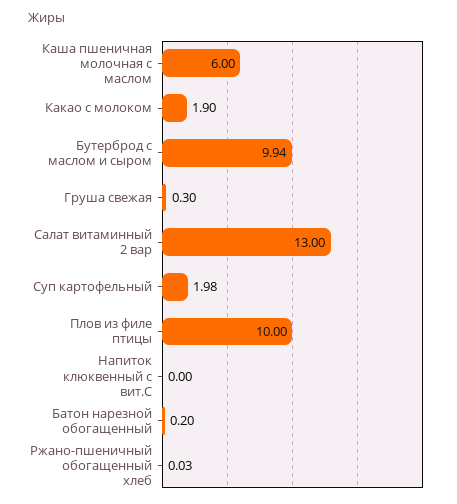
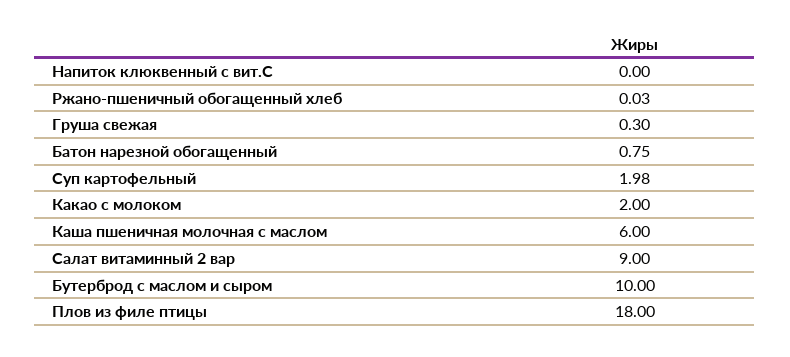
  {
    "Каша пшеничная молочная с маслом": 6,
-   "Какао с молоком": 1.9,
+   "Какао с молоком": 2,
-   "Бутерброд с маслом и сыром": 9.94,
+   "Бутерброд с маслом и сыром": 10,
    "Груша свежая": 0.3,
-   "Салат витаминный 2 вар": 13,
+   "Салат витаминный 2 вар": 9,
    "Суп картофельный": 1.98,
-   "Плов из филе птицы": 10,
+   "Плов из филе птицы": 18,
    "Напиток клюквенный с вит.С": 0,
-   "Батон нарезной обогащенный": 0.2,
+   "Батон нарезной обогащенный": 0.75,
    "Ржано-пшеничный обогащенный хлеб": 0.03
  }

